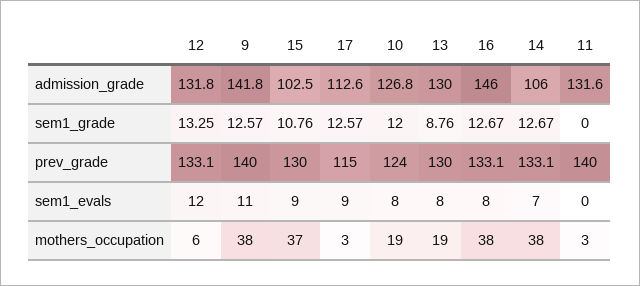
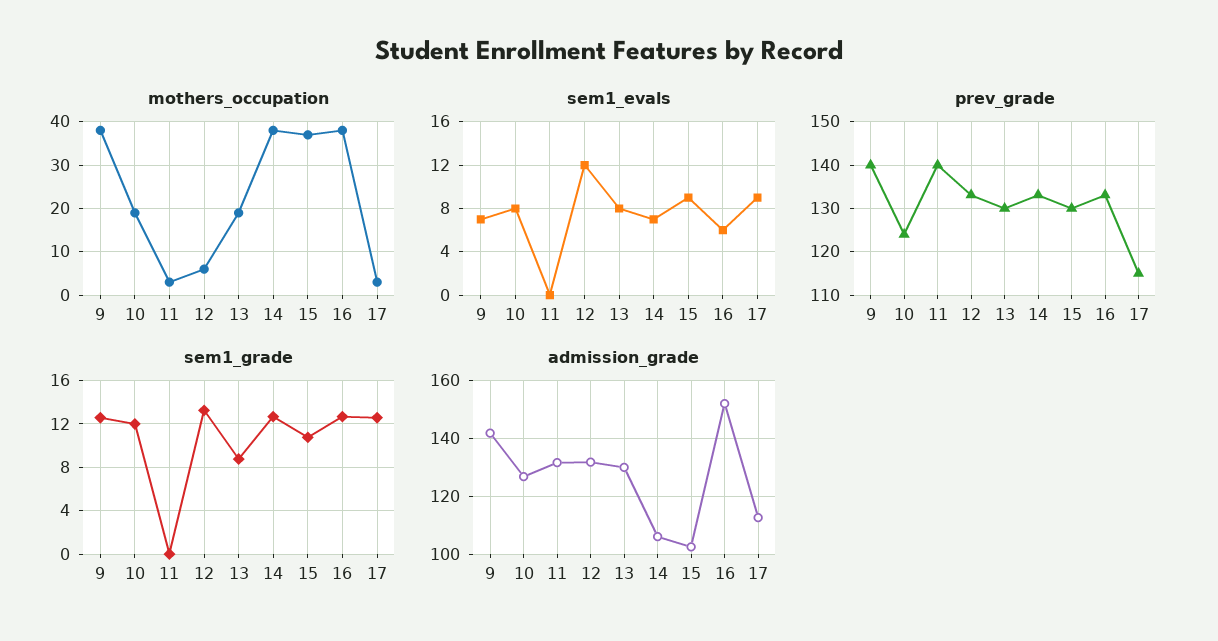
  {
    "admission_grade": {
      "12": 131.8,
      "9": 141.8,
      "15": 102.5,
      "17": 112.6,
      "10": 126.8,
      "13": 130,
-     "16": 146,
+     "16": 152.5,
      "14": 106,
      "11": 131.6
    },
    "sem1_grade": {
      "12": 13.25,
      "9": 12.57,
      "15": 10.76,
      "17": 12.57,
      "10": 12,
      "13": 8.76,
      "16": 12.67,
      "14": 12.67,
      "11": 0
    },
    "prev_grade": {
      "12": 133.1,
      "9": 140,
      "15": 130,
      "17": 115,
      "10": 124,
      "13": 130,
      "16": 133.1,
      "14": 133.1,
      "11": 140
    },
    "sem1_evals": {
      "12": 12,
-     "9": 11,
+     "9": 7,
      "15": 9,
      "17": 9,
      "10": 8,
      "13": 8,
-     "16": 8,
+     "16": 6,
      "14": 7,
      "11": 0
    },
    "mothers_occupation": {
      "12": 6,
      "9": 38,
      "15": 37,
      "17": 3,
      "10": 19,
      "13": 19,
      "16": 38,
      "14": 38,
      "11": 3
    }
  }

